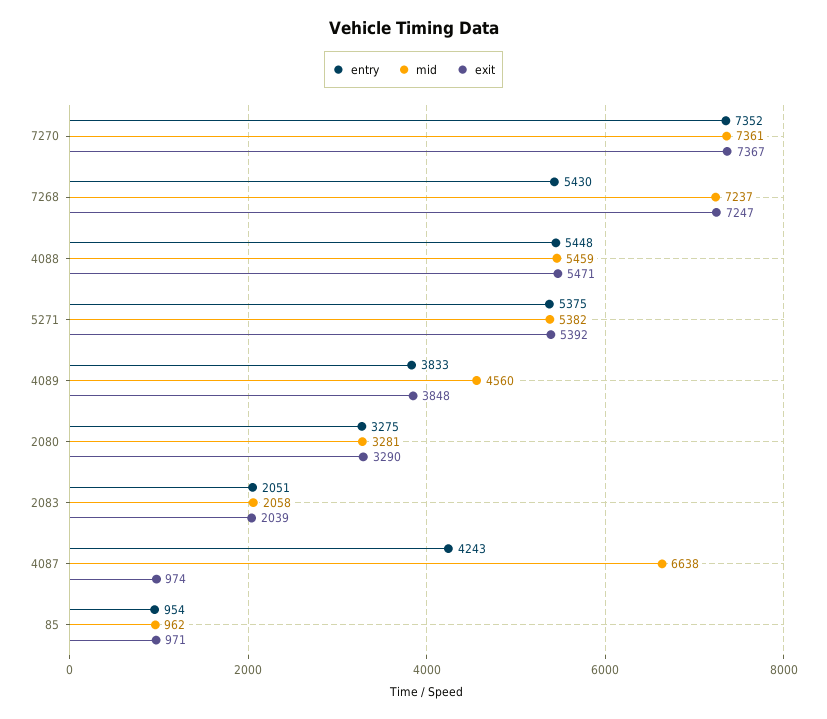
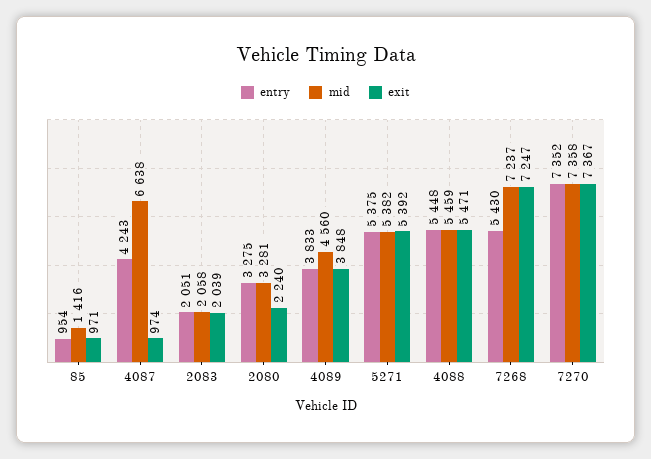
  {
    "entry": {
      "7270": 7352,
      "7268": 5430,
      "4088": 5448,
      "5271": 5375,
      "4089": 3833,
      "2080": 3275,
      "2083": 2051,
      "4087": 4243,
      "85": 954
    },
    "mid": {
-     "7270": 7361,
+     "7270": 7358,
      "7268": 7237,
      "4088": 5459,
      "5271": 5382,
      "4089": 4560,
      "2080": 3281,
      "2083": 2058,
      "4087": 6638,
-     "85": 962
+     "85": 1416
    },
    "exit": {
      "7270": 7367,
      "7268": 7247,
      "4088": 5471,
      "5271": 5392,
      "4089": 3848,
-     "2080": 3290,
+     "2080": 2240,
      "2083": 2039,
      "4087": 974,
      "85": 971
    }
  }

